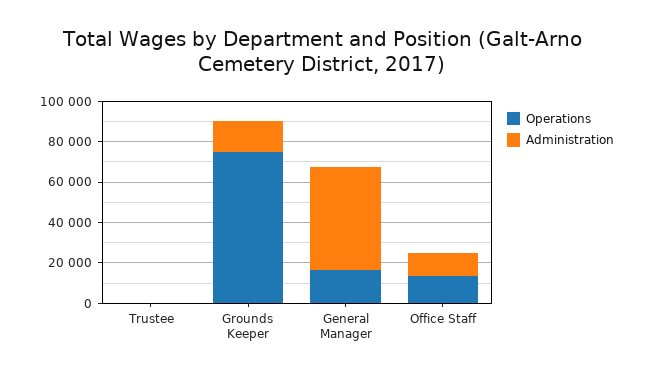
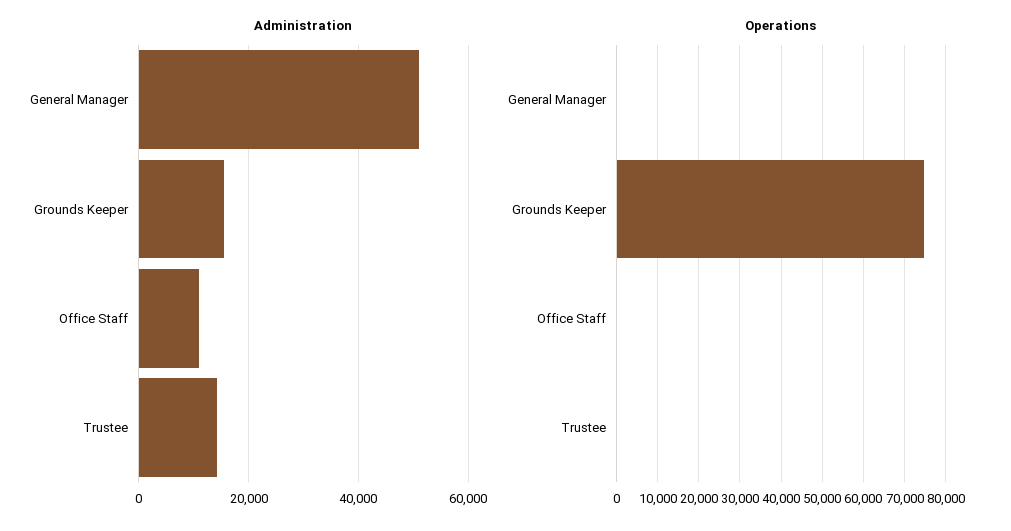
  {
    "Operations": {
      "Trustee": 0,
      "Grounds Keeper": 74000,
-     "General Manager": 15000,
+     "General Manager": 0,
-     "Office Staff": 15000
+     "Office Staff": 0
    },
    "Administration": {
-     "Trustee": 0,
+     "Trustee": 14000,
      "Grounds Keeper": 16000,
      "General Manager": 52000,
      "Office Staff": 12000
    }
  }

